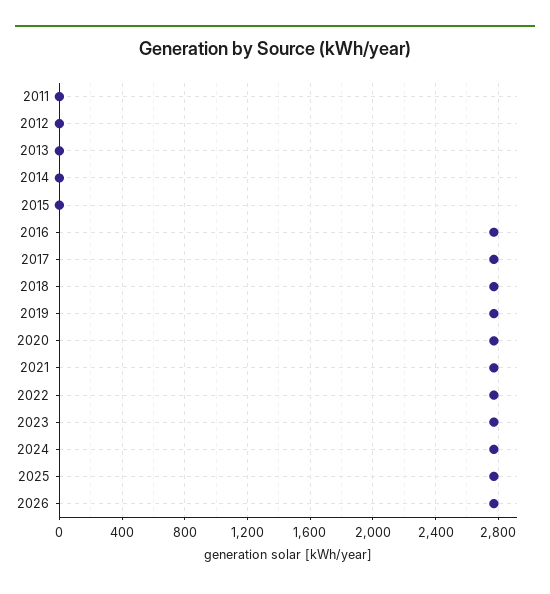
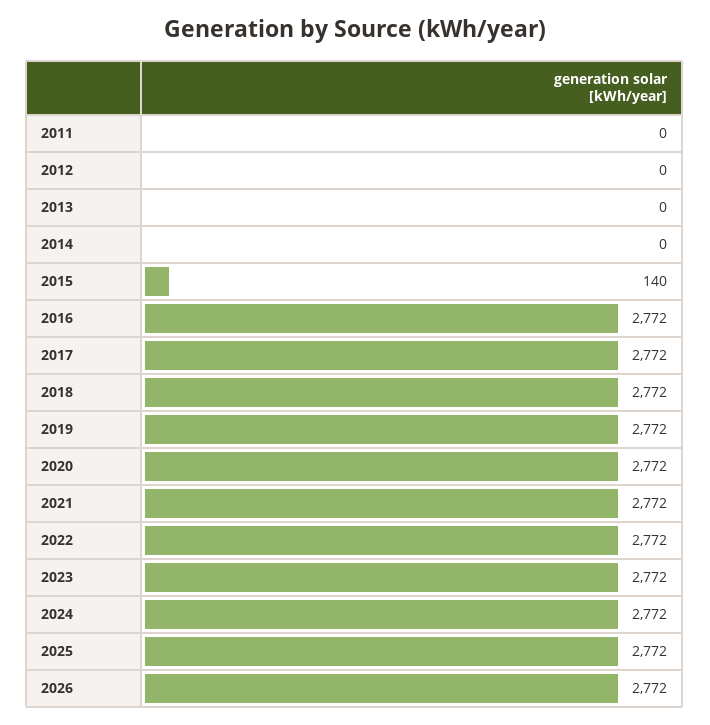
  {
    "2011": 0,
    "2012": 0,
    "2013": 0,
    "2014": 0,
-   "2015": 0,
+   "2015": 140,
    "2016": 2772,
    "2017": 2772,
    "2018": 2772,
    "2019": 2772,
    "2020": 2772,
    "2021": 2772,
    "2022": 2772,
    "2023": 2772,
    "2024": 2772,
    "2025": 2772,
    "2026": 2772
  }

